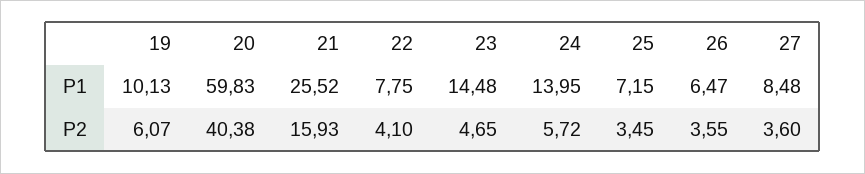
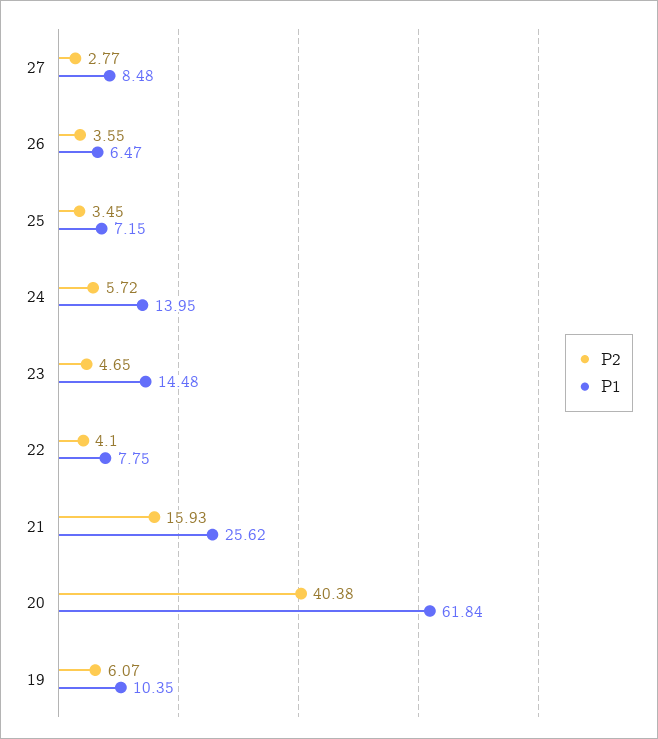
  {
    "P1": {
-     "19": 10.13,
+     "19": 10.35,
-     "20": 59.83,
+     "20": 61.84,
-     "21": 25.52,
+     "21": 25.62,
      "22": 7.75,
      "23": 14.48,
      "24": 13.95,
      "25": 7.15,
      "26": 6.47,
      "27": 8.48
    },
    "P2": {
      "19": 6.07,
      "20": 40.38,
      "21": 15.93,
      "22": 4.1,
      "23": 4.65,
      "24": 5.72,
      "25": 3.45,
      "26": 3.55,
-     "27": 3.6
+     "27": 2.77
    }
  }

